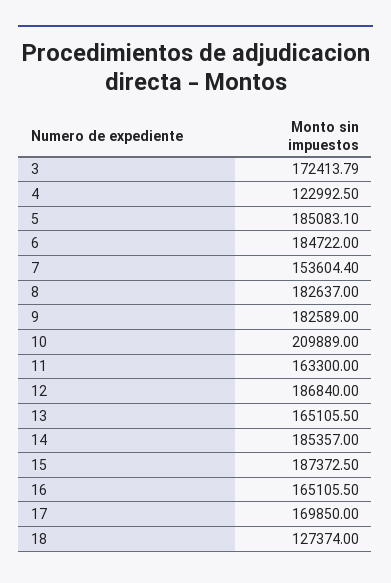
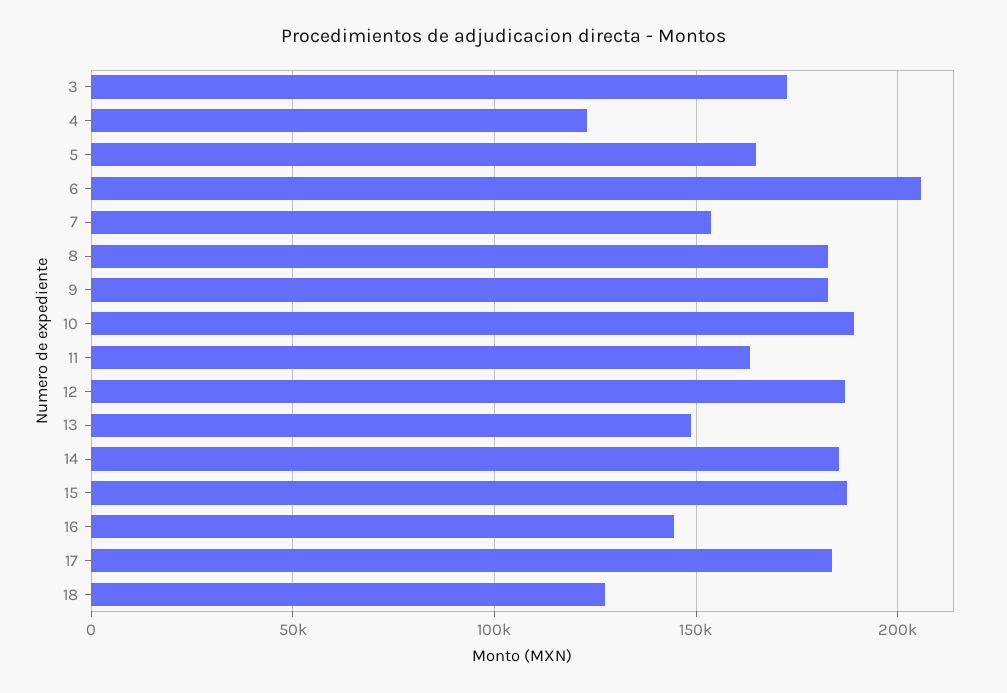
  {
    "3": 172413.79,
    "4": 122992.5,
-   "5": 185083.1,
+   "5": 165000,
-   "6": 184722,
+   "6": 205000,
    "7": 153604.4,
    "8": 182637,
    "9": 182589,
-   "10": 209889,
+   "10": 190000,
    "11": 163300,
    "12": 186840,
-   "13": 165105.5,
+   "13": 150000,
    "14": 185357,
    "15": 187372.5,
-   "16": 165105.5,
+   "16": 145000,
-   "17": 169850,
+   "17": 185000,
    "18": 127374
  }

